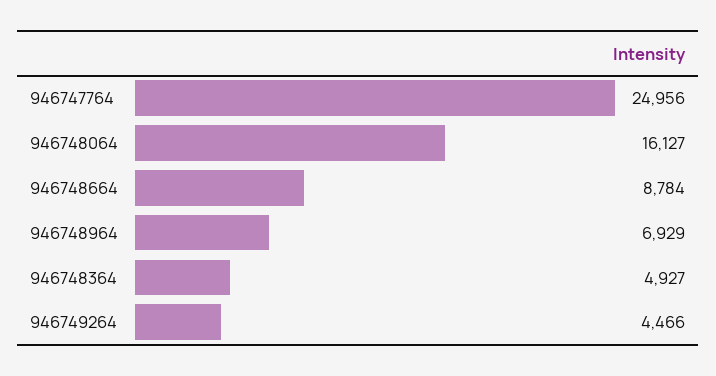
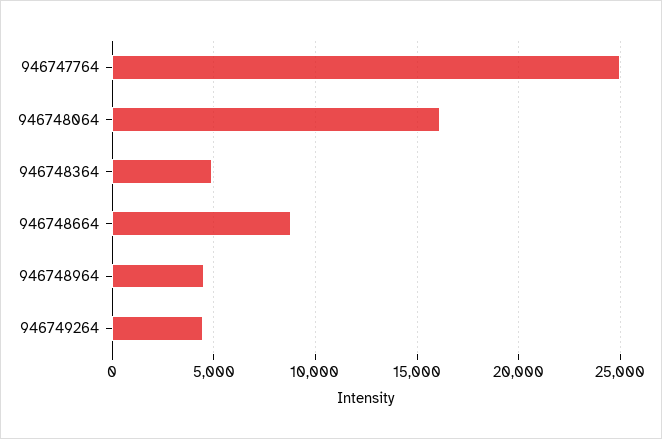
  {
    "946747764": 24956,
    "946748064": 16127,
    "946748664": 8784,
-   "946748964": 6929,
+   "946748964": 4500,
    "946748364": 4927,
    "946749264": 4466
  }

